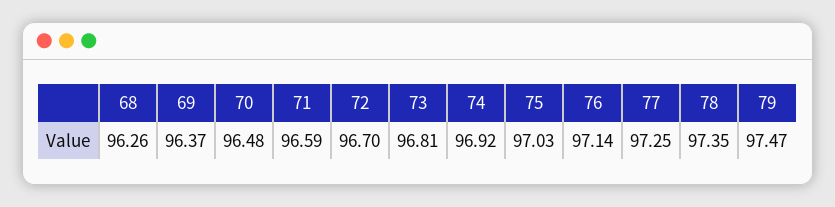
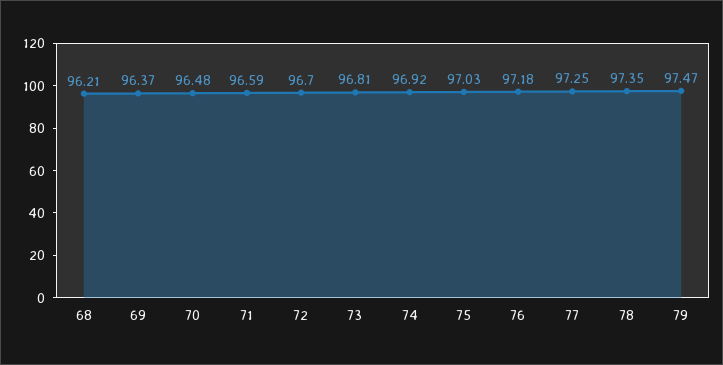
  {
-   "68": 96.26,
+   "68": 96.21,
    "69": 96.37,
    "70": 96.48,
    "71": 96.59,
    "72": 96.7,
    "73": 96.81,
    "74": 96.92,
    "75": 97.03,
-   "76": 97.14,
+   "76": 97.18,
    "77": 97.25,
    "78": 97.35,
    "79": 97.47
  }

